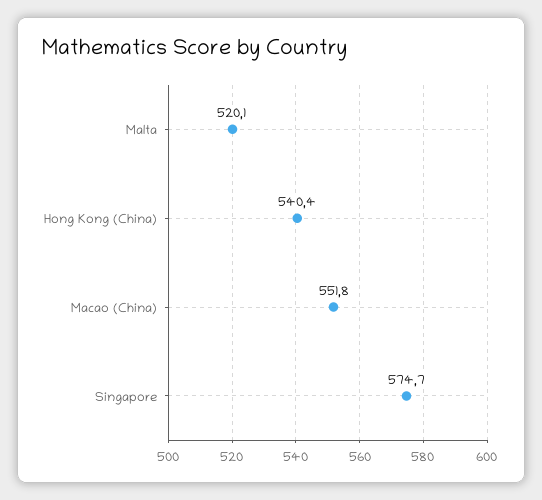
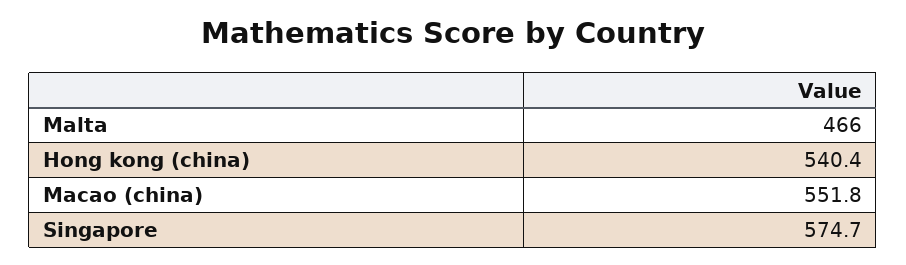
  {
-   "Malta": 520.1,
+   "Malta": 466,
    "Hong Kong (China)": 540.4,
    "Macao (China)": 551.8,
    "Singapore": 574.7
  }

